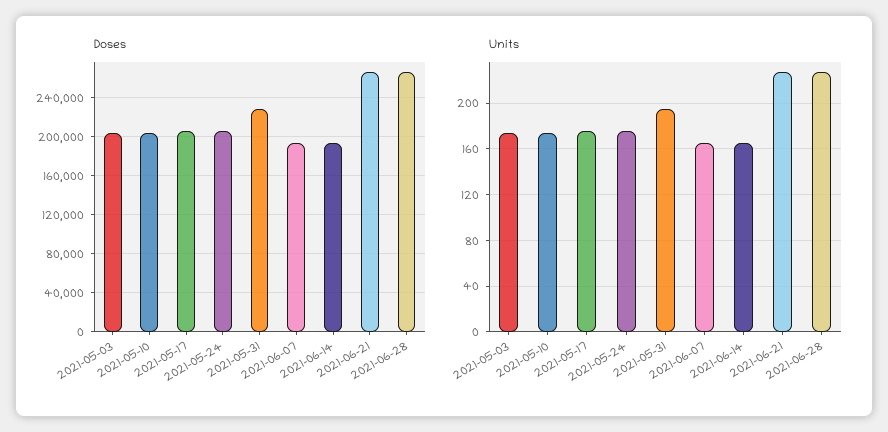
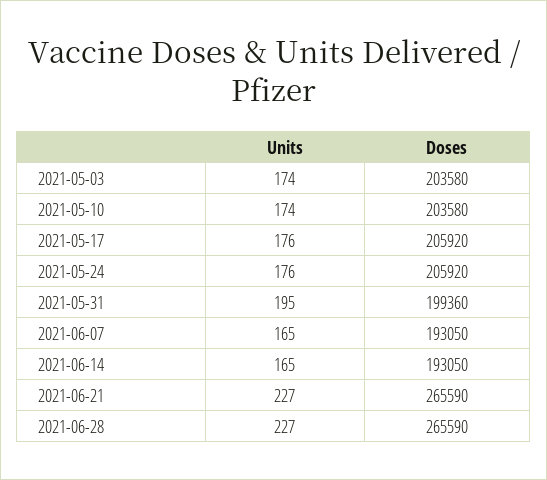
  {
    "Doses": {
      "2021-05-03": 203580,
      "2021-05-10": 203580,
      "2021-05-17": 205920,
      "2021-05-24": 205920,
-     "2021-05-31": 230000,
+     "2021-05-31": 199360,
      "2021-06-07": 193050,
      "2021-06-14": 193050,
      "2021-06-21": 265590,
      "2021-06-28": 265590
    },
    "Units": {
      "2021-05-03": 174,
      "2021-05-10": 174,
      "2021-05-17": 176,
      "2021-05-24": 176,
      "2021-05-31": 195,
      "2021-06-07": 165,
      "2021-06-14": 165,
      "2021-06-21": 227,
      "2021-06-28": 227
    }
  }

